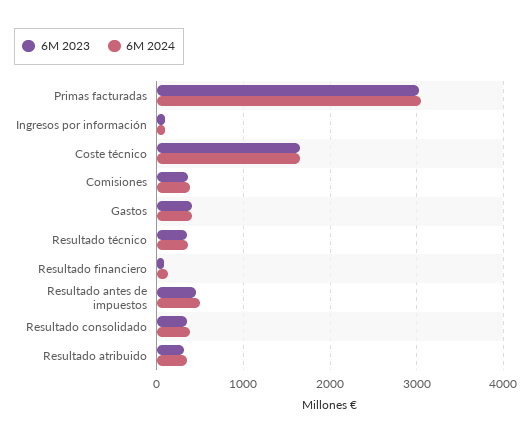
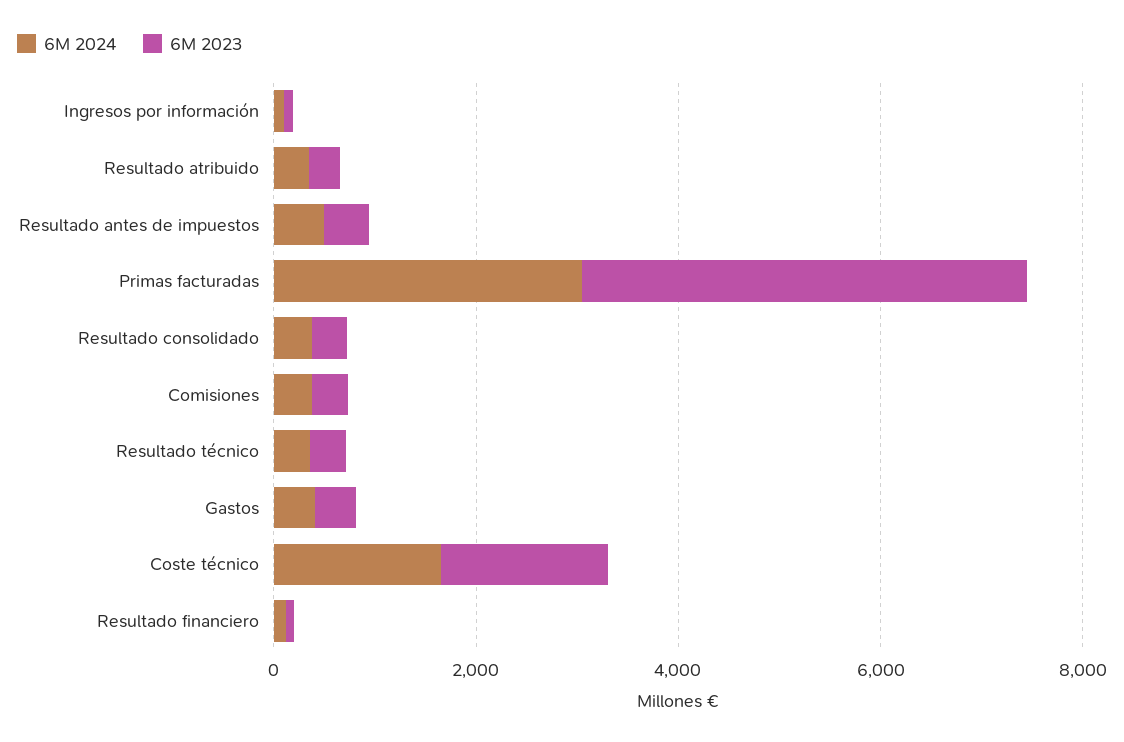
  {
    "6M 2023": {
-     "Primas facturadas": 3000,
+     "Primas facturadas": 4500,
      "Ingresos por información": 100,
      "Coste técnico": 1700,
      "Comisiones": 400,
      "Gastos": 400,
      "Resultado técnico": 400,
      "Resultado financiero": 100,
      "Resultado antes de impuestos": 400,
      "Resultado consolidado": 300,
      "Resultado atribuido": 300
    },
    "6M 2024": {
      "Primas facturadas": 3000,
      "Ingresos por información": 100,
      "Coste técnico": 1600,
      "Comisiones": 400,
      "Gastos": 400,
      "Resultado técnico": 400,
      "Resultado financiero": 100,
      "Resultado antes de impuestos": 500,
      "Resultado consolidado": 400,
      "Resultado atribuido": 300
    }
  }

